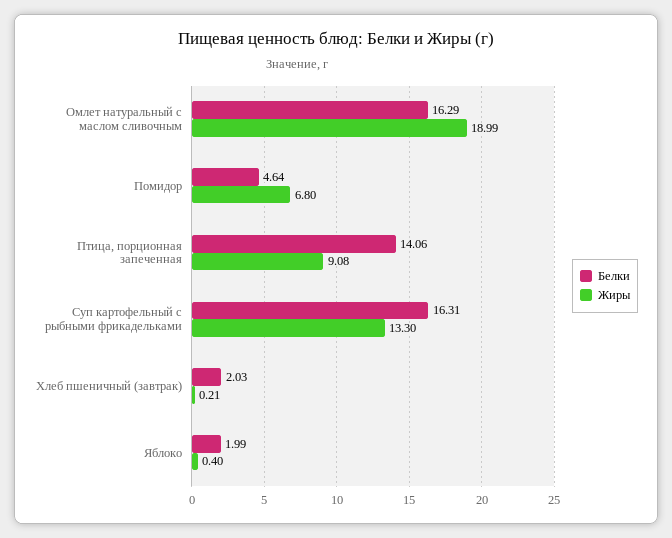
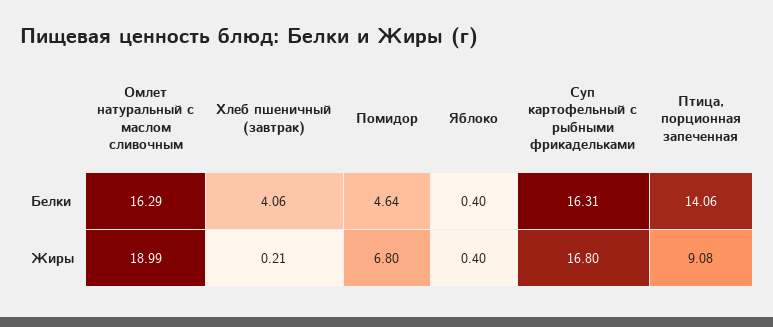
  {
    "Белки": {
      "Омлет натуральный с маслом сливочным": 16.29,
      "Помидор": 4.64,
      "Птица, порционная запеченная": 14.06,
      "Суп картофельный с рыбными фрикадельками": 16.31,
-     "Хлеб пшеничный (завтрак)": 2.03,
+     "Хлеб пшеничный (завтрак)": 4.06,
-     "Яблоко": 1.99
+     "Яблоко": 0.4
    },
    "Жиры": {
      "Омлет натуральный с маслом сливочным": 18.99,
      "Помидор": 6.8,
      "Птица, порционная запеченная": 9.08,
-     "Суп картофельный с рыбными фрикадельками": 13.3,
+     "Суп картофельный с рыбными фрикадельками": 16.8,
      "Хлеб пшеничный (завтрак)": 0.21,
      "Яблоко": 0.4
    }
  }

